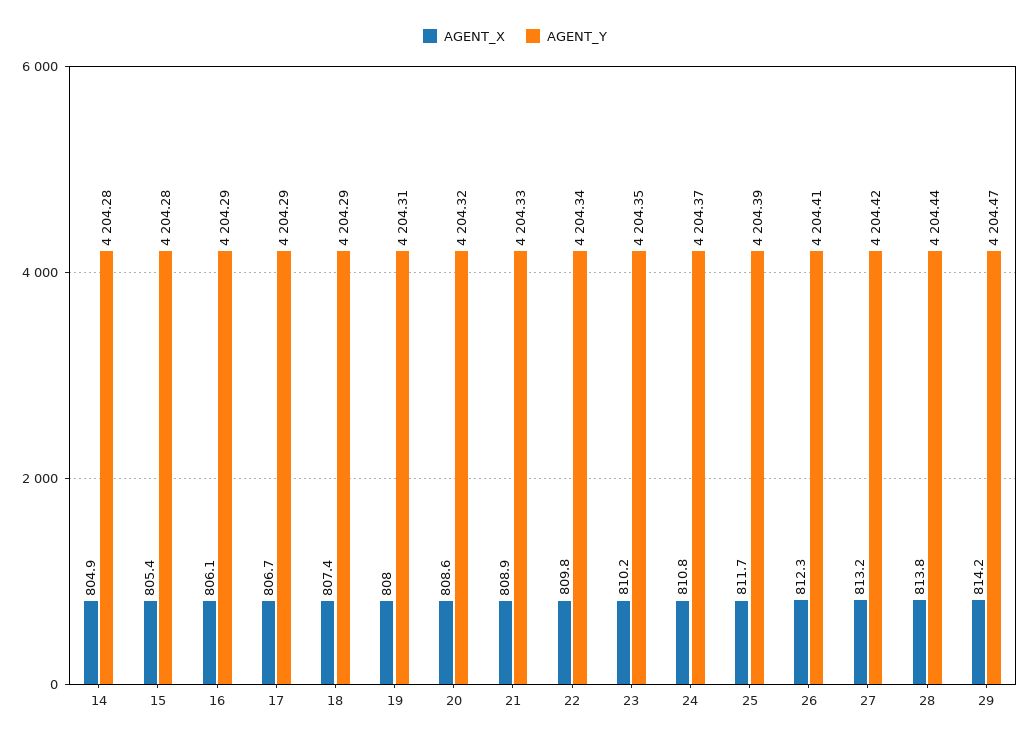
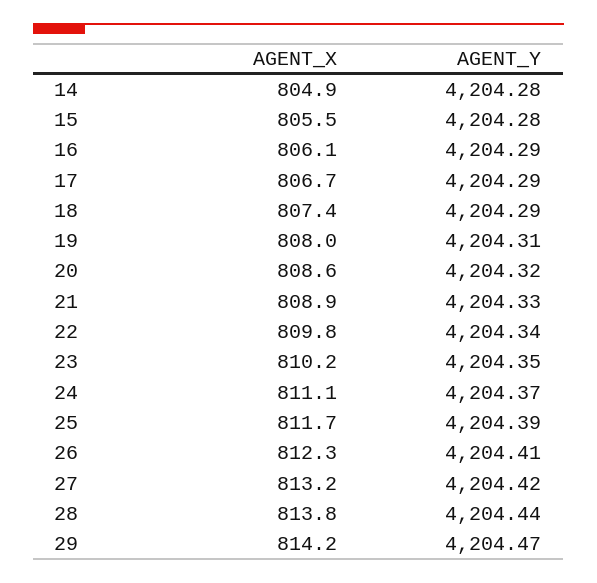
  {
    "AGENT_X": {
      "14": 804.9,
-     "15": 805.4,
+     "15": 805.5,
      "16": 806.1,
      "17": 806.7,
      "18": 807.4,
      "19": 808,
      "20": 808.6,
      "21": 808.9,
      "22": 809.8,
      "23": 810.2,
-     "24": 810.8,
+     "24": 811.1,
      "25": 811.7,
      "26": 812.3,
      "27": 813.2,
      "28": 813.8,
      "29": 814.2
    },
    "AGENT_Y": {
      "14": 4204.28,
      "15": 4204.28,
      "16": 4204.29,
      "17": 4204.29,
      "18": 4204.29,
      "19": 4204.31,
      "20": 4204.32,
      "21": 4204.33,
      "22": 4204.34,
      "23": 4204.35,
      "24": 4204.37,
      "25": 4204.39,
      "26": 4204.41,
      "27": 4204.42,
      "28": 4204.44,
      "29": 4204.47
    }
  }

